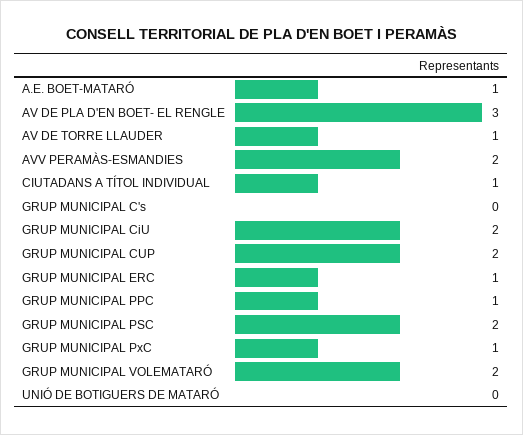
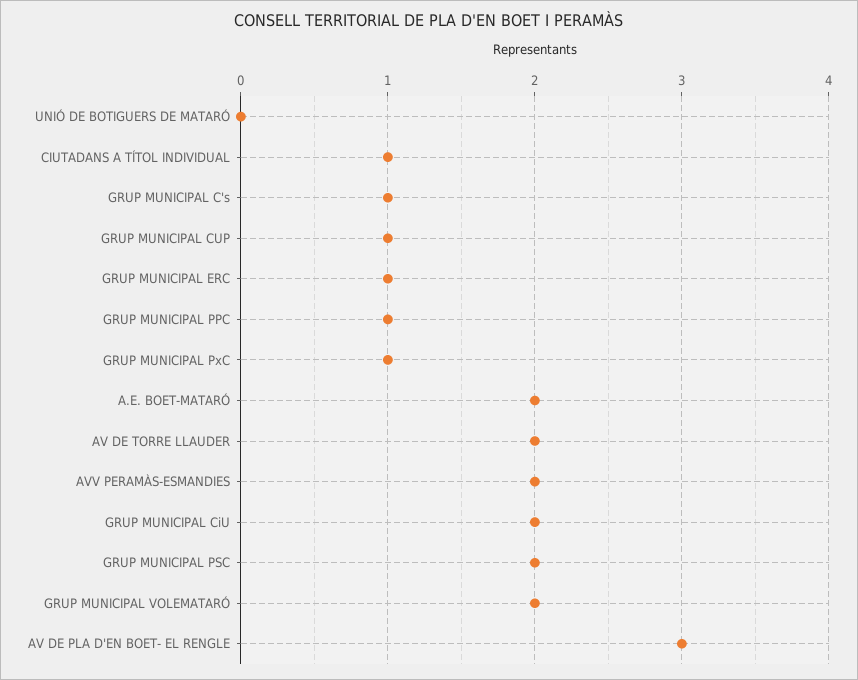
  {
-   "A.E. BOET-MATARÓ": 1,
+   "A.E. BOET-MATARÓ": 2,
    "AV DE PLA D'EN BOET- EL RENGLE": 3,
-   "AV DE TORRE LLAUDER": 1,
+   "AV DE TORRE LLAUDER": 2,
    "AVV PERAMÀS-ESMANDIES": 2,
    "CIUTADANS A TÍTOL INDIVIDUAL": 1,
-   "GRUP MUNICIPAL C's": 0,
+   "GRUP MUNICIPAL C's": 1,
    "GRUP MUNICIPAL CiU": 2,
-   "GRUP MUNICIPAL CUP": 2,
+   "GRUP MUNICIPAL CUP": 1,
    "GRUP MUNICIPAL ERC": 1,
    "GRUP MUNICIPAL PPC": 1,
    "GRUP MUNICIPAL PSC": 2,
    "GRUP MUNICIPAL PxC": 1,
    "GRUP MUNICIPAL VOLEMATARÓ": 2,
    "UNIÓ DE BOTIGUERS DE MATARÓ": 0
  }

